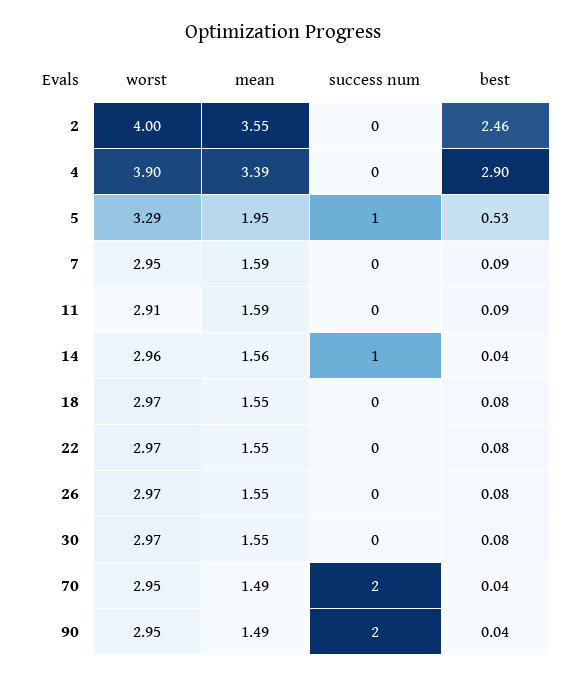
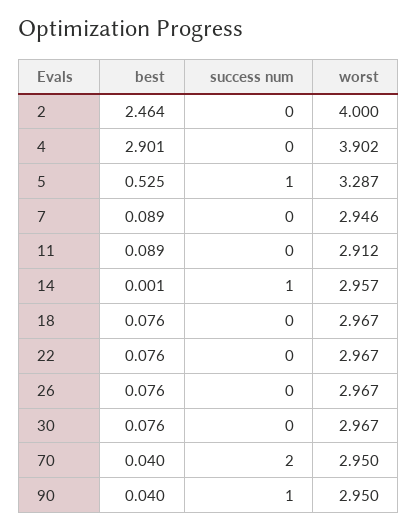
  {
    "worst": {
      "2": 4,
      "4": 3.902,
      "5": 3.287,
      "7": 2.946,
      "11": 2.912,
      "14": 2.957,
      "18": 2.967,
      "22": 2.967,
      "26": 2.967,
      "30": 2.967,
      "70": 2.95,
      "90": 2.95
    },
-   "mean": {
-     "2": 3.55,
-     "4": 3.39,
-     "5": 1.95,
-     "7": 1.59,
-     "11": 1.59,
-     "14": 1.56,
-     "18": 1.55,
-     "22": 1.55,
-     "26": 1.55,
-     "30": 1.55,
-     "70": 1.49,
-     "90": 1.49
-   },
    "success num": {
      "2": 0,
      "4": 0,
      "5": 1,
      "7": 0,
      "11": 0,
      "14": 1,
      "18": 0,
      "22": 0,
      "26": 0,
      "30": 0,
      "70": 2,
-     "90": 2
+     "90": 1
    },
    "best": {
      "2": 2.464,
      "4": 2.901,
      "5": 0.525,
      "7": 0.089,
      "11": 0.089,
-     "14": 0.04,
+     "14": 0.001,
      "18": 0.076,
      "22": 0.076,
      "26": 0.076,
      "30": 0.076,
      "70": 0.04,
      "90": 0.04
    }
  }

